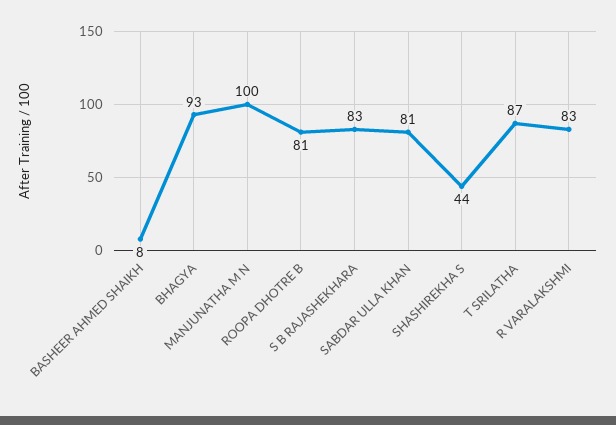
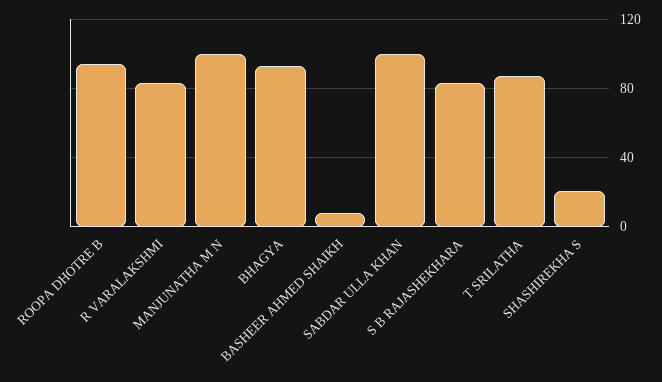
  {
    "BASHEER AHMED SHAIKH": 8,
    "BHAGYA": 93,
    "MANJUNATHA M N": 100,
-   "ROOPA DHOTRE B": 81,
+   "ROOPA DHOTRE B": 95,
    "S B RAJASHEKHARA": 83,
-   "SABDAR ULLA KHAN": 81,
+   "SABDAR ULLA KHAN": 100,
-   "SHASHIREKHA S": 44,
+   "SHASHIREKHA S": 20,
    "T SRILATHA": 87,
    "R VARALAKSHMI": 83
  }

